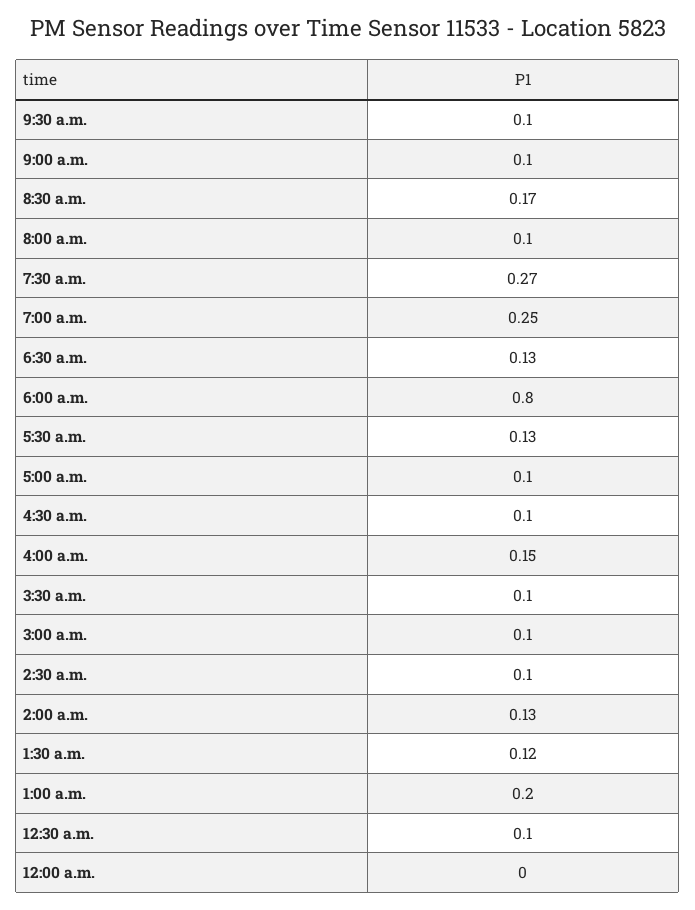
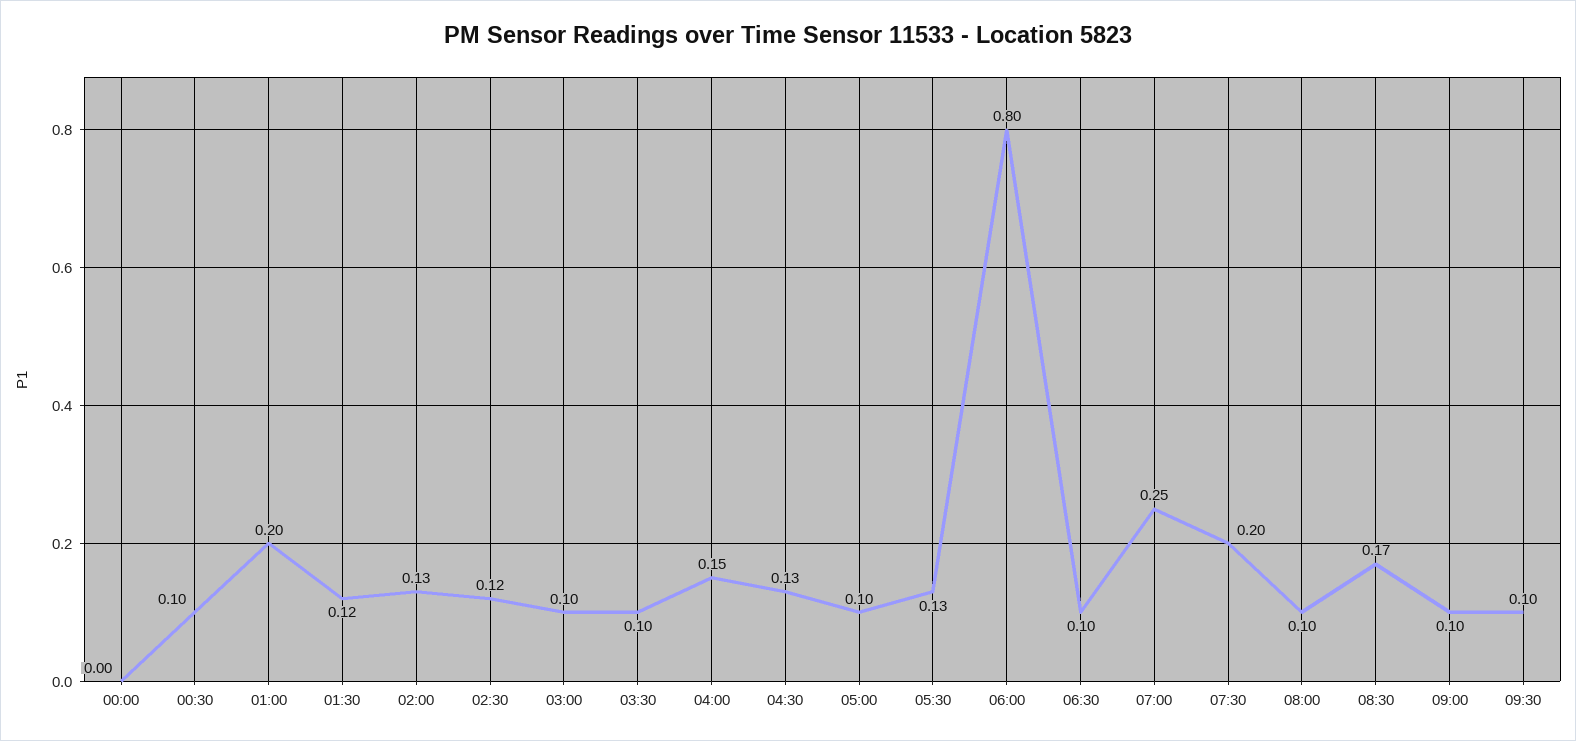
  {
    "9:30 a.m.": 0.1,
    "9:00 a.m.": 0.1,
    "8:30 a.m.": 0.17,
    "8:00 a.m.": 0.1,
-   "7:30 a.m.": 0.27,
+   "7:30 a.m.": 0.2,
    "7:00 a.m.": 0.25,
-   "6:30 a.m.": 0.13,
+   "6:30 a.m.": 0.1,
    "6:00 a.m.": 0.8,
    "5:30 a.m.": 0.13,
    "5:00 a.m.": 0.1,
-   "4:30 a.m.": 0.1,
+   "4:30 a.m.": 0.13,
    "4:00 a.m.": 0.15,
    "3:30 a.m.": 0.1,
    "3:00 a.m.": 0.1,
-   "2:30 a.m.": 0.1,
+   "2:30 a.m.": 0.12,
    "2:00 a.m.": 0.13,
    "1:30 a.m.": 0.12,
    "1:00 a.m.": 0.2,
    "12:30 a.m.": 0.1,
    "12:00 a.m.": 0
  }

